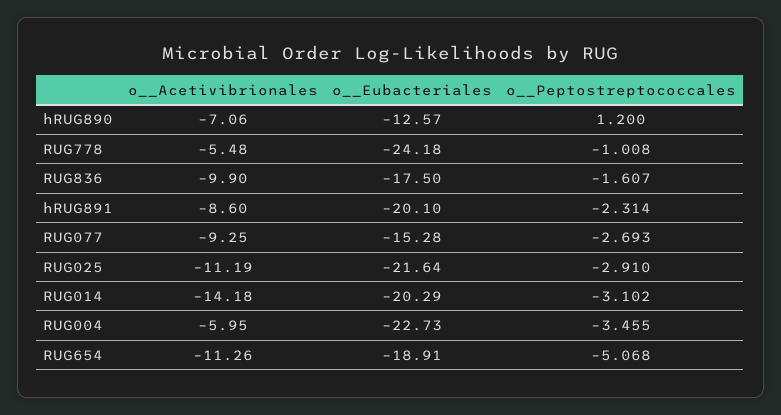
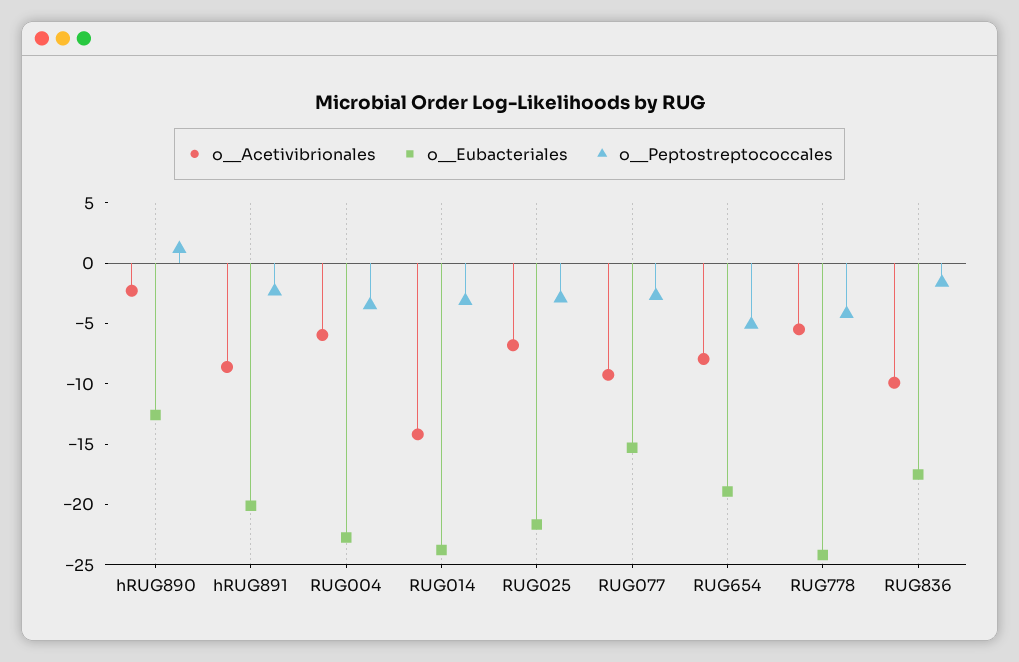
  {
    "o__Acetivibrionales": {
-     "hRUG890": -7.06,
+     "hRUG890": -2,
      "RUG778": -5.48,
      "RUG836": -9.9,
      "hRUG891": -8.6,
      "RUG077": -9.25,
-     "RUG025": -11.19,
+     "RUG025": -7,
      "RUG014": -14.18,
      "RUG004": -5.95,
-     "RUG654": -11.26
+     "RUG654": -8
    },
    "o__Eubacteriales": {
      "hRUG890": -12.57,
      "RUG778": -24.18,
      "RUG836": -17.5,
      "hRUG891": -20.1,
      "RUG077": -15.28,
      "RUG025": -21.64,
-     "RUG014": -20.29,
+     "RUG014": -24,
      "RUG004": -22.73,
      "RUG654": -18.91
    },
    "o__Peptostreptococcales": {
      "hRUG890": 1.2,
-     "RUG778": -1.008,
+     "RUG778": -4,
      "RUG836": -1.607,
      "hRUG891": -2.314,
      "RUG077": -2.693,
      "RUG025": -2.91,
      "RUG014": -3.102,
      "RUG004": -3.455,
      "RUG654": -5.068
    }
  }

